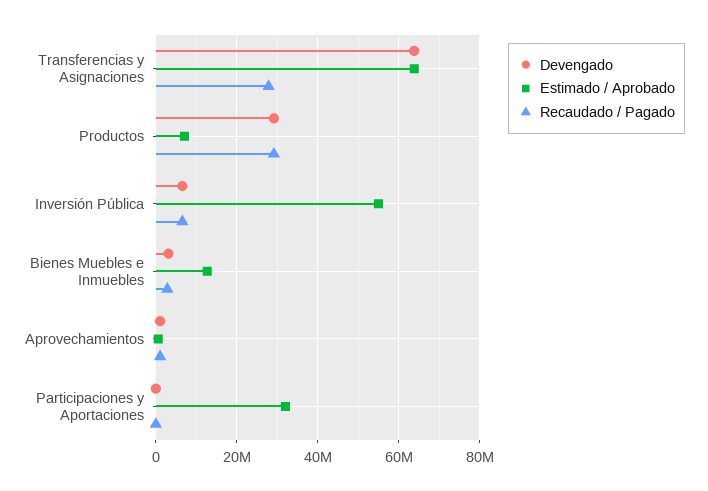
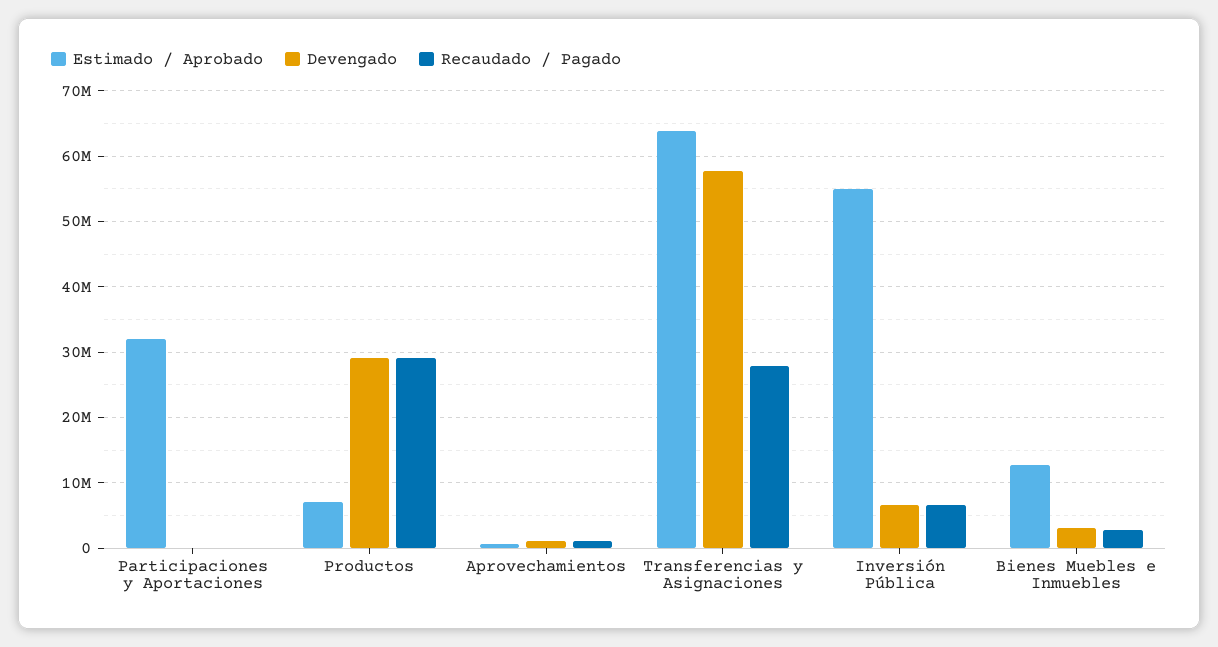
  {
    "Devengado": {
-     "Transferencias y Asignaciones": 64000000,
+     "Transferencias y Asignaciones": 58000000,
      "Productos": 29000000,
      "Inversión Pública": 7000000,
      "Bienes Muebles e Inmuebles": 3000000,
      "Aprovechamientos": 1000000,
      "Participaciones y Aportaciones": 0
    },
    "Estimado / Aprobado": {
      "Transferencias y Asignaciones": 64000000,
      "Productos": 7000000,
      "Inversión Pública": 55000000,
      "Bienes Muebles e Inmuebles": 13000000,
      "Aprovechamientos": 1000000,
      "Participaciones y Aportaciones": 32000000
    },
    "Recaudado / Pagado": {
      "Transferencias y Asignaciones": 28000000,
      "Productos": 29000000,
      "Inversión Pública": 7000000,
      "Bienes Muebles e Inmuebles": 3000000,
      "Aprovechamientos": 1000000,
      "Participaciones y Aportaciones": 0
    }
  }

